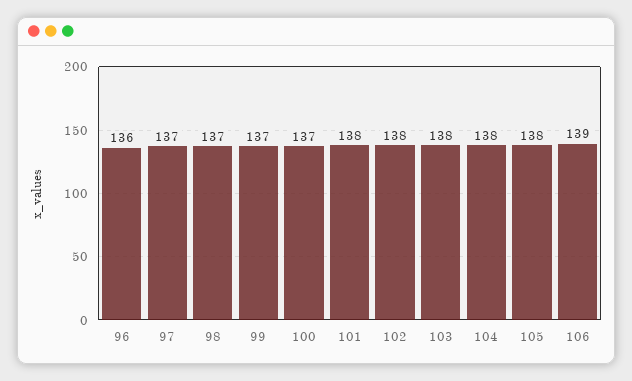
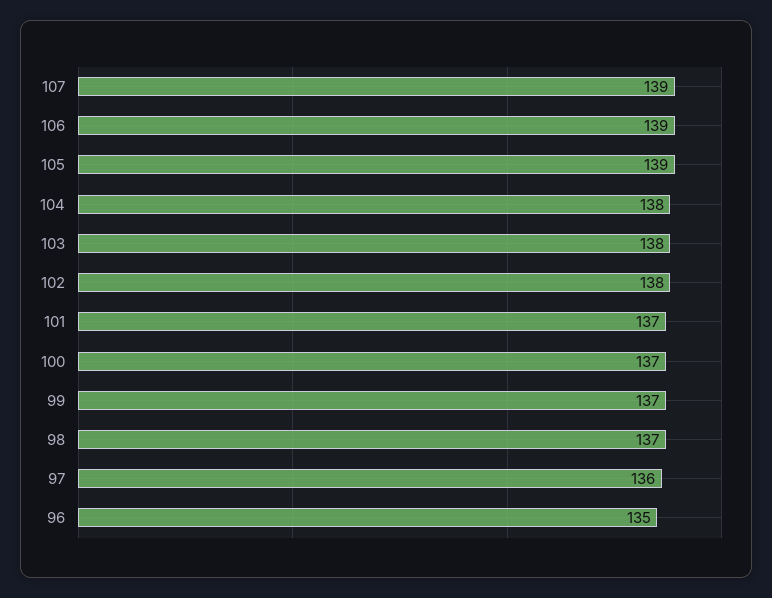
  {
-   "96": 136,
+   "96": 135,
-   "97": 137,
+   "97": 136,
    "98": 137,
    "99": 137,
    "100": 137,
-   "101": 138,
+   "101": 137,
    "102": 138,
    "103": 138,
    "104": 138,
-   "105": 138,
+   "105": 139,
-   "106": 139
+   "106": 139,
+   "107": 139
  }

